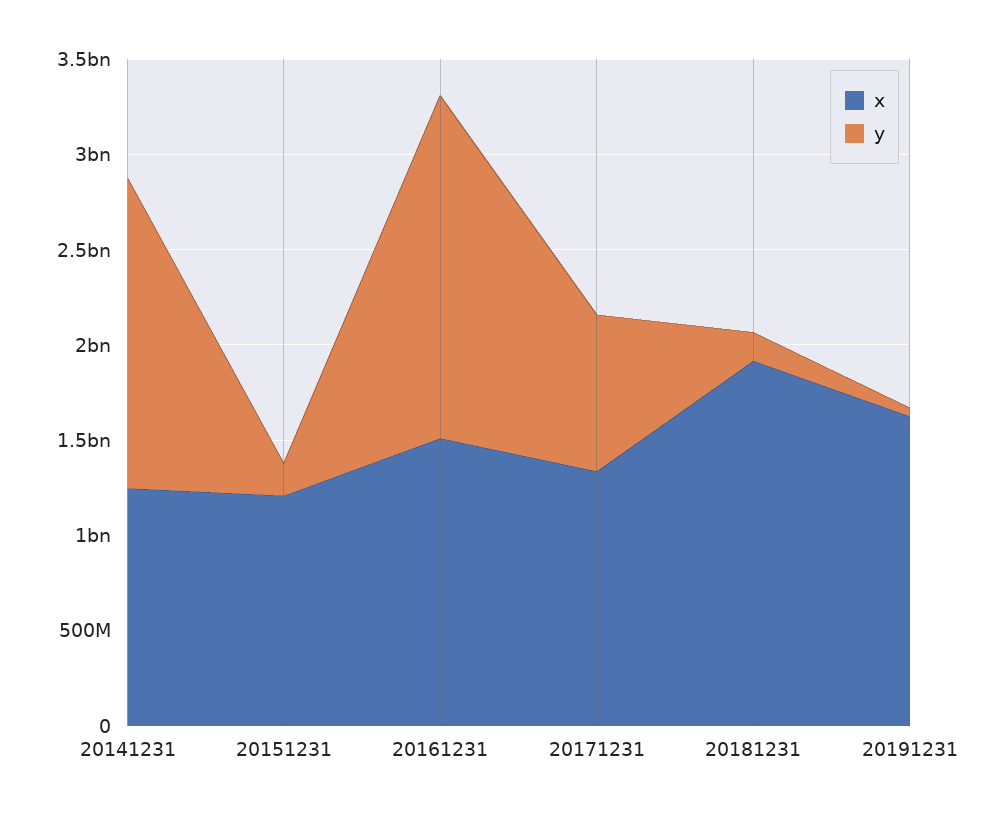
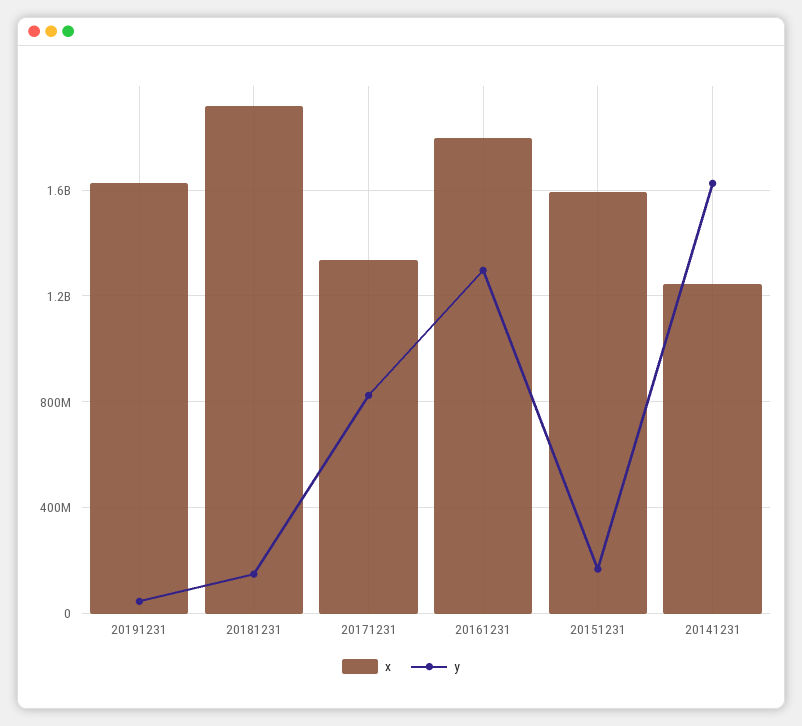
  {
    "x": {
      "20141231": 1250000000,
-     "20151231": 1200000000,
+     "20151231": 1600000000,
-     "20161231": 1500000000,
+     "20161231": 1800000000,
      "20171231": 1350000000,
      "20181231": 1900000000,
      "20191231": 1650000000
    },
    "y": {
      "20141231": 1650000000,
      "20151231": 150000000,
-     "20161231": 1800000000,
+     "20161231": 1300000000,
      "20171231": 800000000,
      "20181231": 150000000,
      "20191231": 50000000
    }
  }

